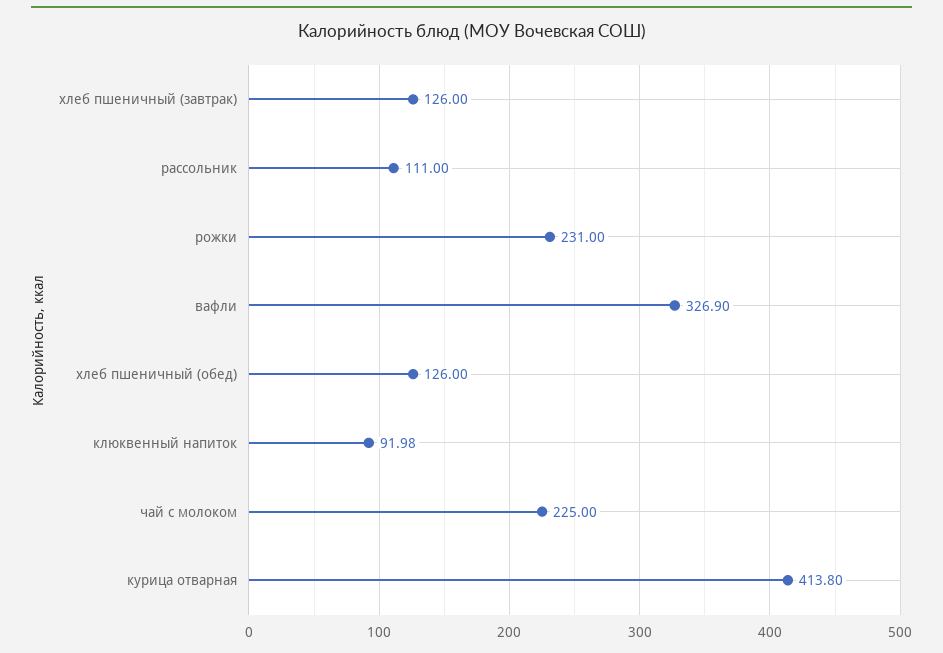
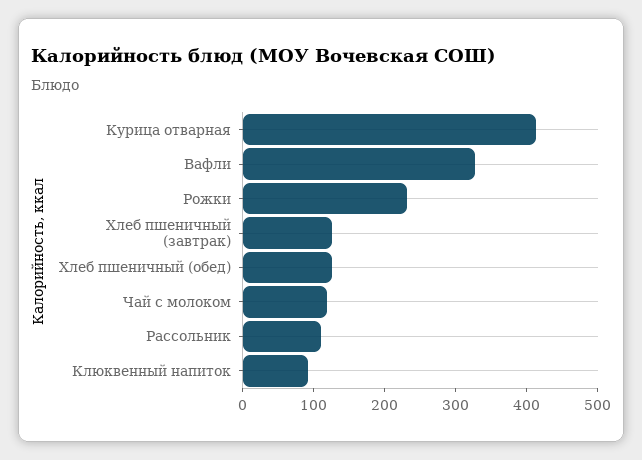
  {
    "хлеб пшеничный (завтрак)": 126,
    "рассольник": 111,
    "рожки": 231,
    "вафли": 326.9,
    "хлеб пшеничный (обед)": 126,
    "клюквенный напиток": 91.98,
-   "чай с молоком": 225,
+   "чай с молоком": 120,
    "курица отварная": 413.8
  }

